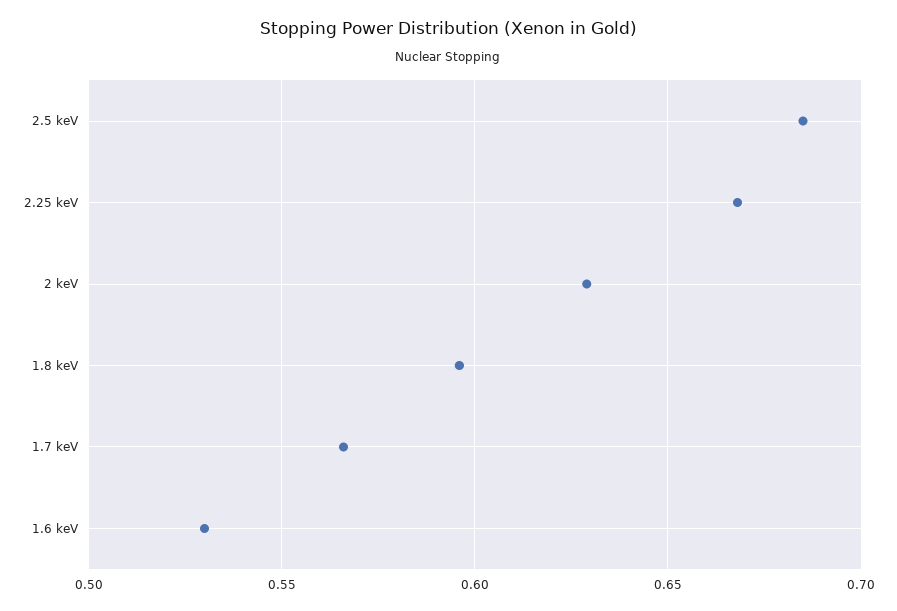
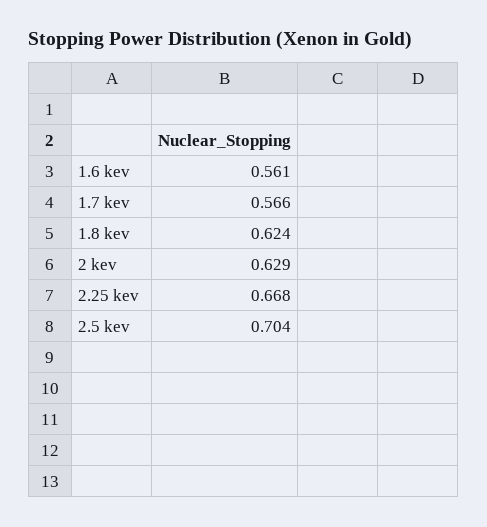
  {
-   "2.5 keV": 0.685,
+   "2.5 keV": 0.704,
    "2.25 keV": 0.668,
    "2 keV": 0.629,
-   "1.8 keV": 0.595,
+   "1.8 keV": 0.624,
    "1.7 keV": 0.566,
-   "1.6 keV": 0.53
+   "1.6 keV": 0.561
  }

